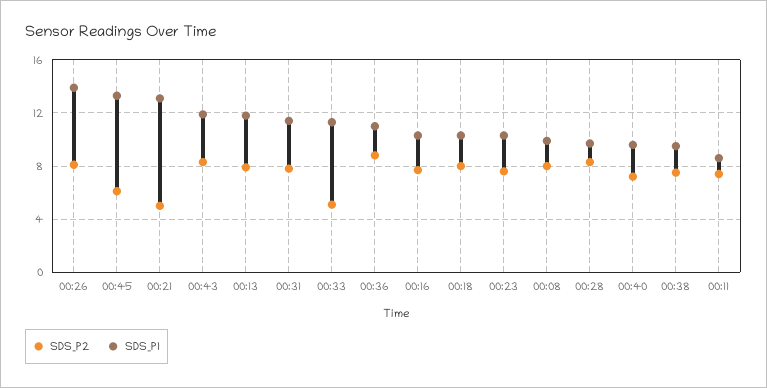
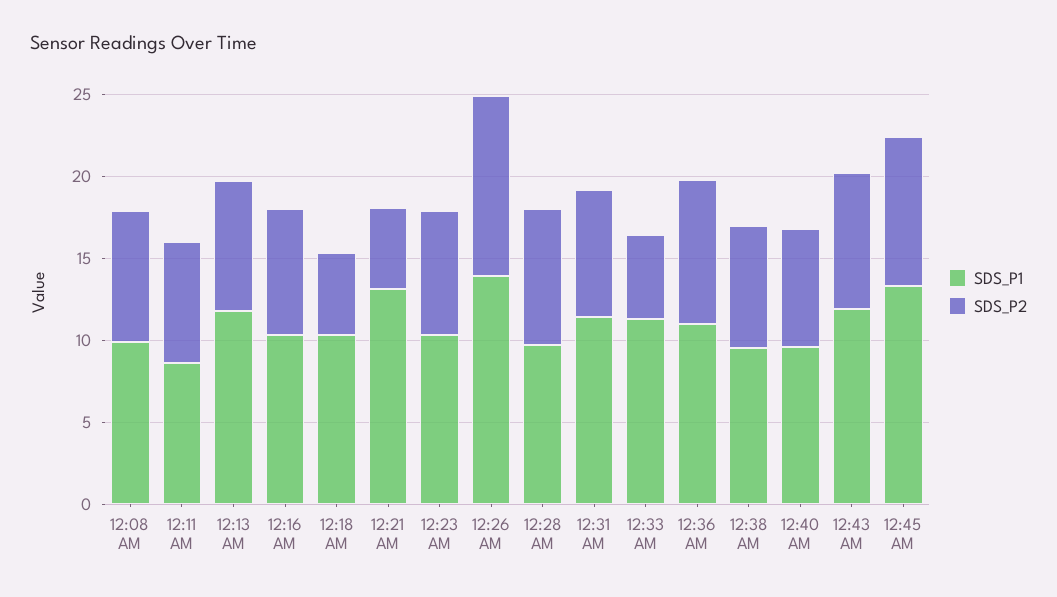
  {
    "SDS_P2": {
-     "00:26": 8,
+     "00:26": 11,
-     "00:45": 6,
+     "00:45": 9,
      "00:21": 5,
      "00:43": 8.5,
      "00:13": 8,
      "00:31": 8,
      "00:33": 5,
      "00:36": 9,
      "00:16": 7.5,
-     "00:18": 8,
+     "00:18": 5,
      "00:23": 7.5,
      "00:08": 8,
      "00:28": 8.5,
      "00:40": 7,
      "00:38": 7.5,
      "00:11": 7.5
    },
    "SDS_P1": {
      "00:26": 14,
      "00:45": 13.5,
      "00:21": 13,
      "00:43": 12,
      "00:13": 12,
      "00:31": 11.5,
      "00:33": 11.5,
      "00:36": 11,
      "00:16": 10.5,
      "00:18": 10.5,
      "00:23": 10.5,
      "00:08": 10,
      "00:28": 9.5,
      "00:40": 9.5,
      "00:38": 9.5,
      "00:11": 8.5
    }
  }

